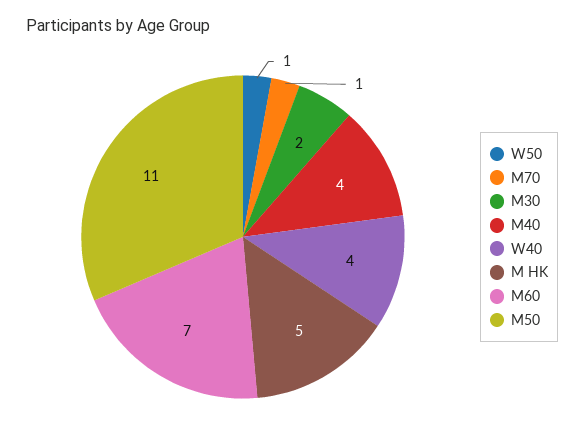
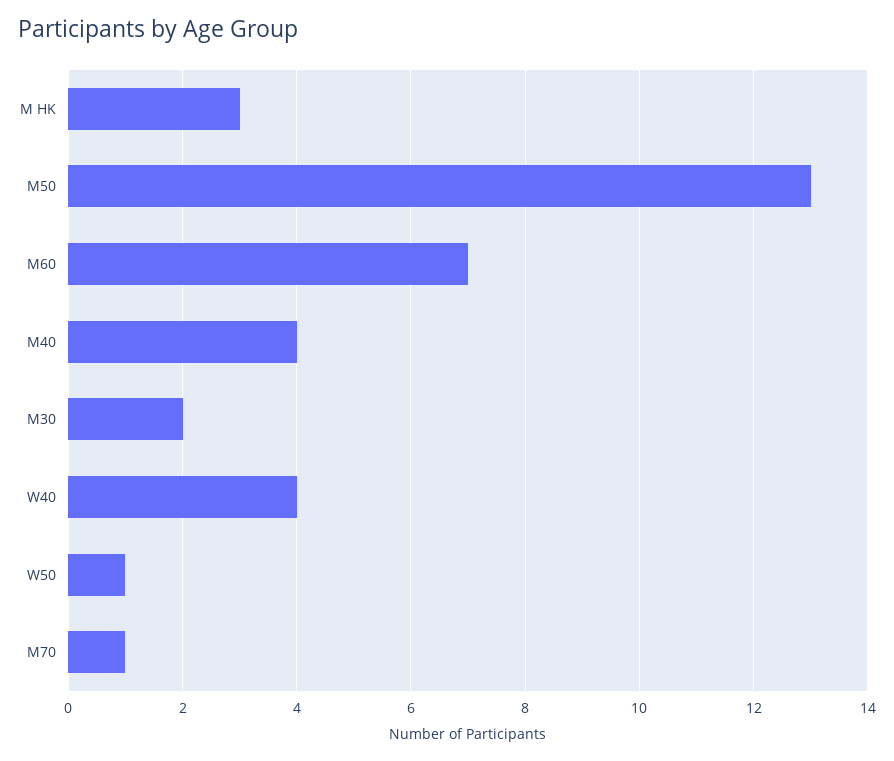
  {
    "W50": 1,
    "M70": 1,
    "M30": 2,
    "M40": 4,
    "W40": 4,
-   "M HK": 5,
+   "M HK": 3,
    "M60": 7,
-   "M50": 11
+   "M50": 13
  }

